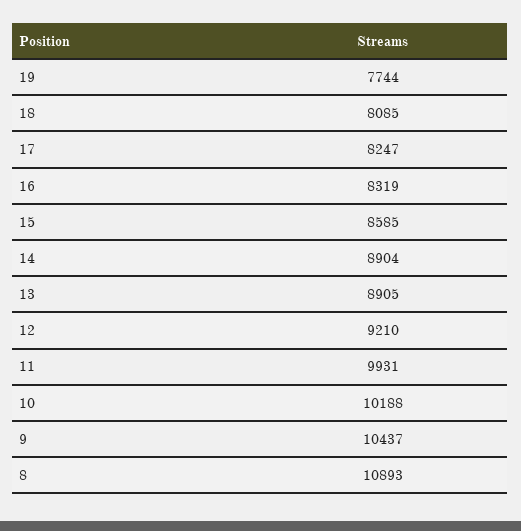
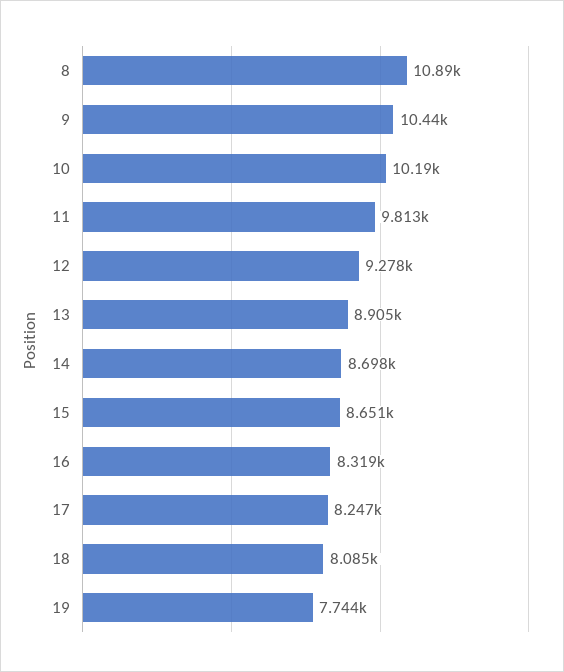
  {
    "19": 7744,
    "18": 8085,
    "17": 8247,
    "16": 8319,
-   "15": 8585,
+   "15": 8651,
-   "14": 8904,
+   "14": 8698,
    "13": 8905,
-   "12": 9210,
+   "12": 9278,
-   "11": 9931,
+   "11": 9813,
    "10": 10188,
    "9": 10437,
    "8": 10893
  }

